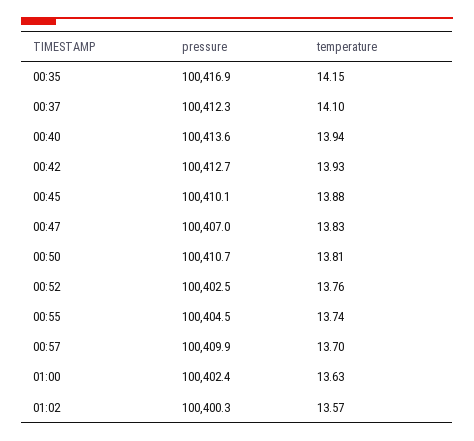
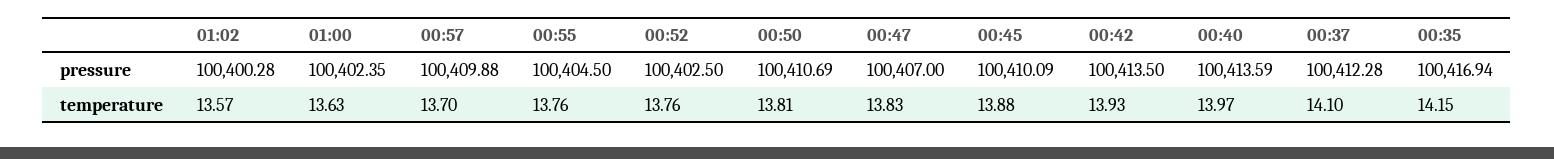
  {
    "pressure": {
      "00:35": 100416.94,
      "00:37": 100412.28,
      "00:40": 100413.59,
-     "00:42": 100412.7,
+     "00:42": 100413.5,
      "00:45": 100410.09,
      "00:47": 100407,
      "00:50": 100410.69,
      "00:52": 100402.5,
      "00:55": 100404.5,
      "00:57": 100409.88,
      "01:00": 100402.35,
      "01:02": 100400.28
    },
    "temperature": {
      "00:35": 14.15,
      "00:37": 14.1,
-     "00:40": 13.94,
+     "00:40": 13.97,
      "00:42": 13.93,
      "00:45": 13.88,
      "00:47": 13.83,
      "00:50": 13.81,
      "00:52": 13.76,
-     "00:55": 13.74,
+     "00:55": 13.76,
      "00:57": 13.7,
      "01:00": 13.63,
      "01:02": 13.57
    }
  }

